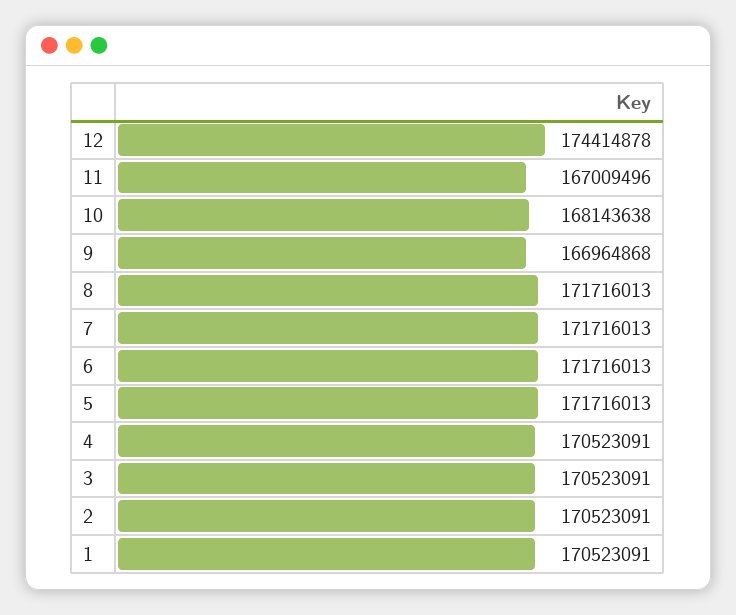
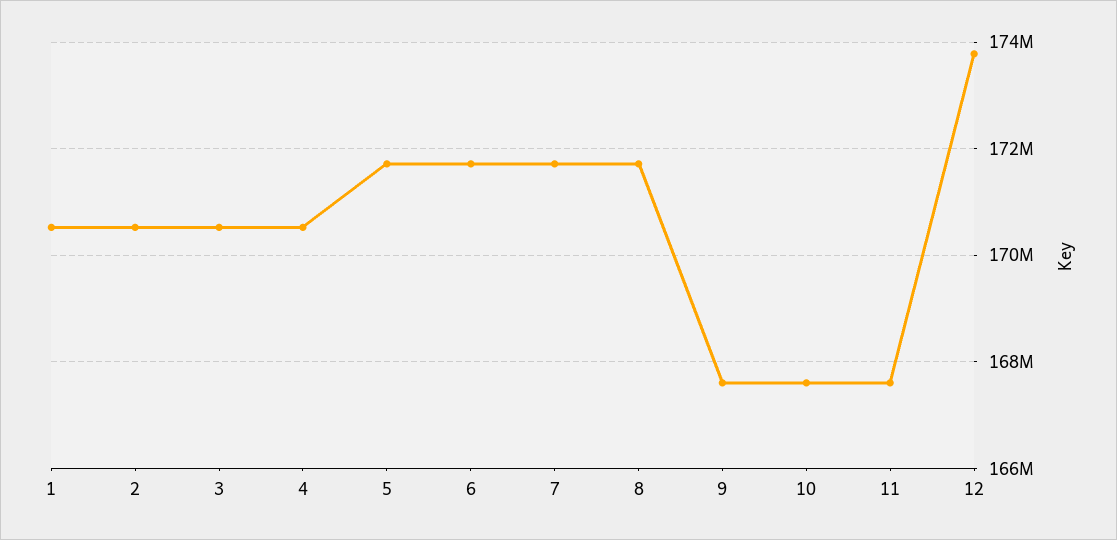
  {
-   "12": 174414878,
+   "12": 173800000,
-   "11": 167009496,
+   "11": 167600000,
-   "10": 168143638,
+   "10": 167600000,
-   "9": 166964868,
+   "9": 167600000,
    "8": 171716013,
    "7": 171716013,
    "6": 171716013,
    "5": 171716013,
    "4": 170523091,
    "3": 170523091,
    "2": 170523091,
    "1": 170523091
  }

